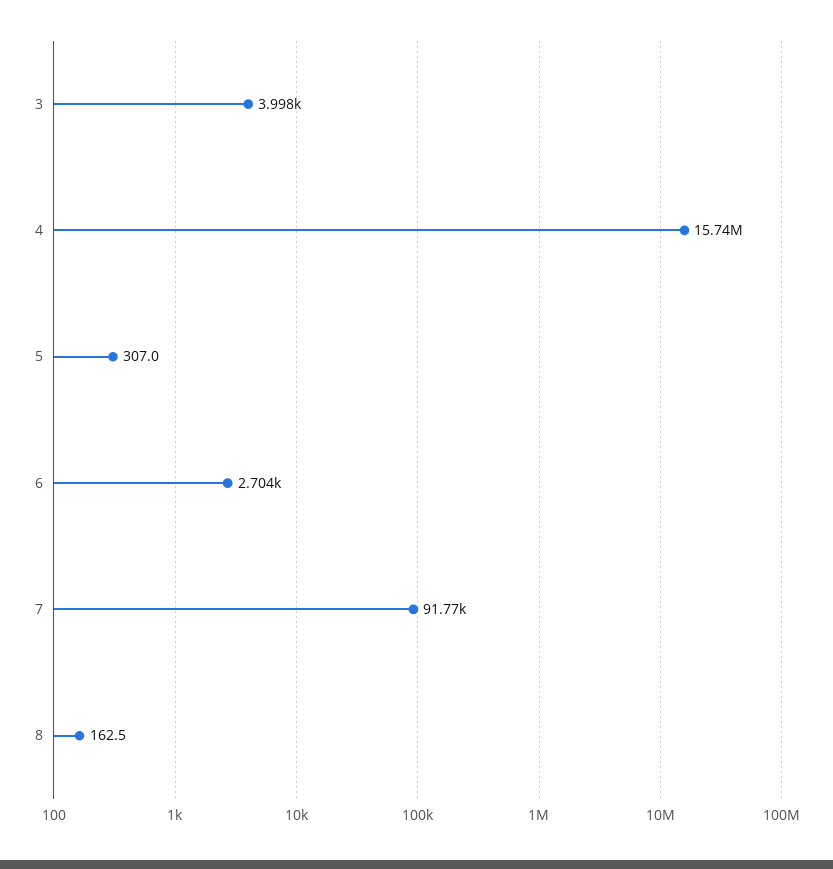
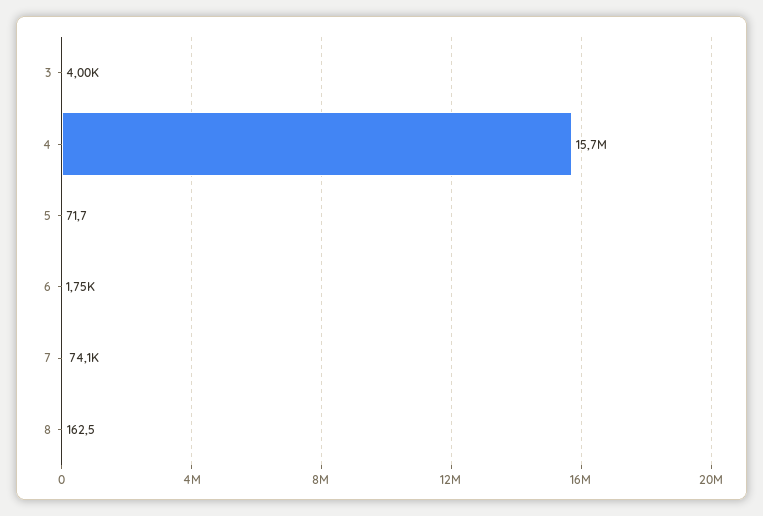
  {
    "3": 3998,
    "4": 15740000,
-   "5": 307,
+   "5": 71.7,
-   "6": 2704,
+   "6": 1750,
-   "7": 91770,
+   "7": 74100,
    "8": 162.5
  }

